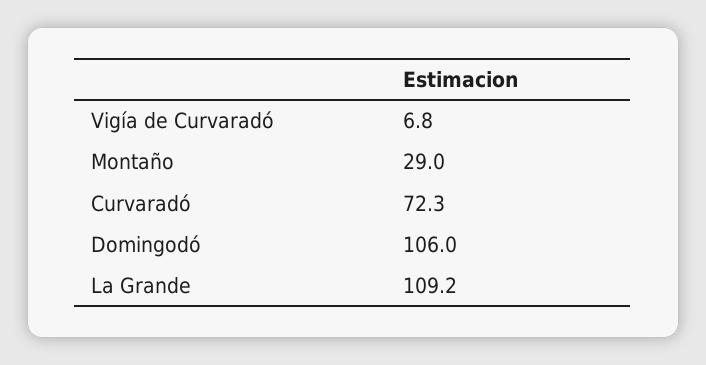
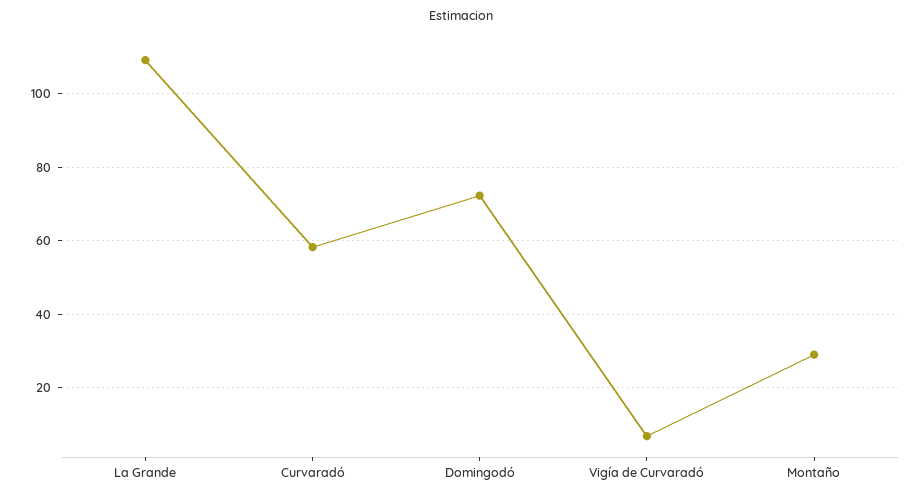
  {
    "Vigía de Curvaradó": 6.8,
    "Montaño": 29,
-   "Curvaradó": 72.3,
+   "Curvaradó": 58,
-   "Domingodó": 106,
+   "Domingodó": 72,
    "La Grande": 109.2
  }

